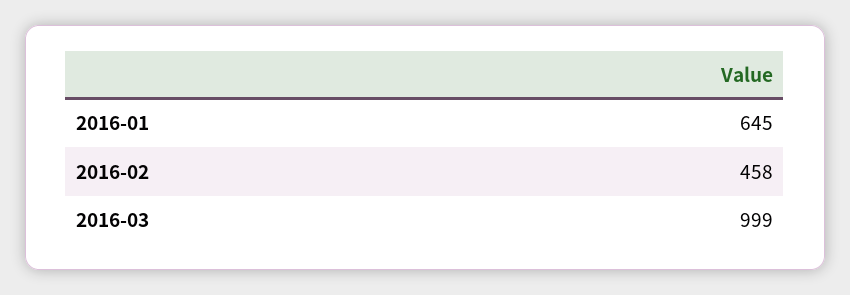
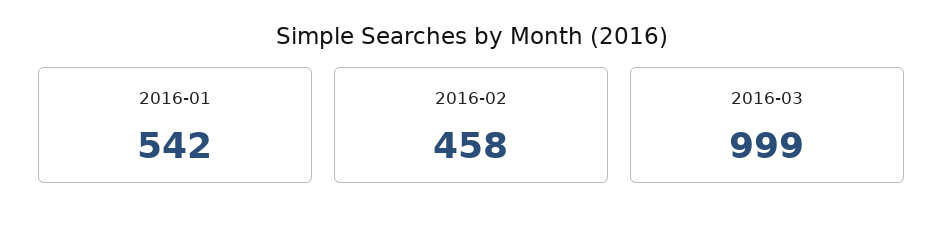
  {
-   "2016-01": 645,
+   "2016-01": 542,
    "2016-02": 458,
    "2016-03": 999
  }

